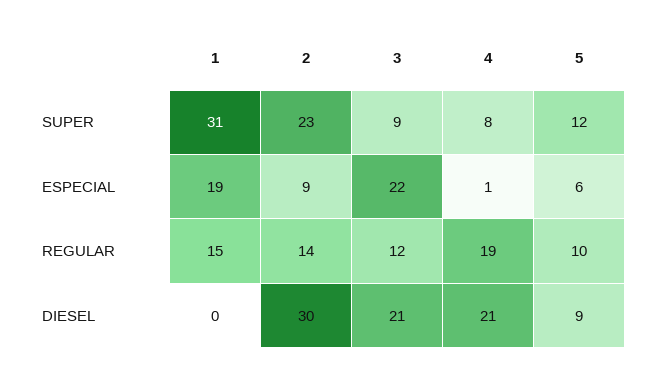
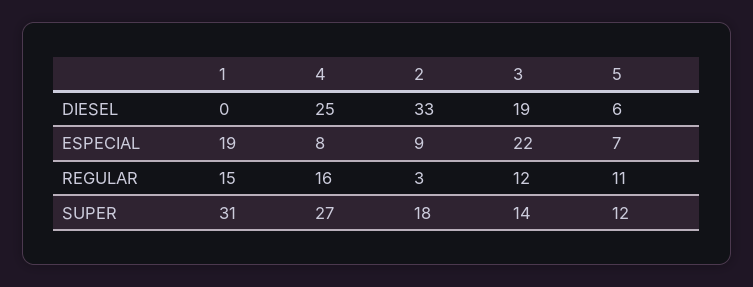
  {
    "1": {
      "SUPER": 31,
      "ESPECIAL": 19,
      "REGULAR": 15,
      "DIESEL": 0
    },
    "2": {
-     "SUPER": 23,
+     "SUPER": 18,
      "ESPECIAL": 9,
-     "REGULAR": 14,
+     "REGULAR": 3,
-     "DIESEL": 30
+     "DIESEL": 33
    },
    "3": {
-     "SUPER": 9,
+     "SUPER": 14,
      "ESPECIAL": 22,
      "REGULAR": 12,
-     "DIESEL": 21
+     "DIESEL": 19
    },
    "4": {
-     "SUPER": 8,
+     "SUPER": 27,
-     "ESPECIAL": 1,
+     "ESPECIAL": 8,
-     "REGULAR": 19,
+     "REGULAR": 16,
-     "DIESEL": 21
+     "DIESEL": 25
    },
    "5": {
      "SUPER": 12,
-     "ESPECIAL": 6,
+     "ESPECIAL": 7,
-     "REGULAR": 10,
+     "REGULAR": 11,
-     "DIESEL": 9
+     "DIESEL": 6
    }
  }

